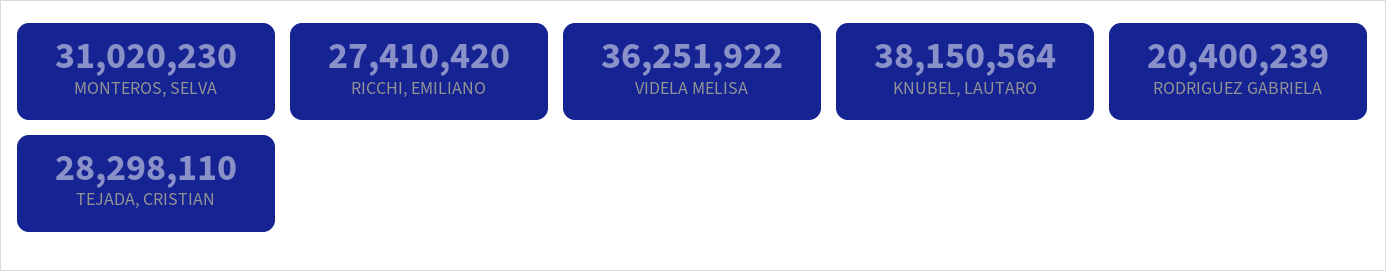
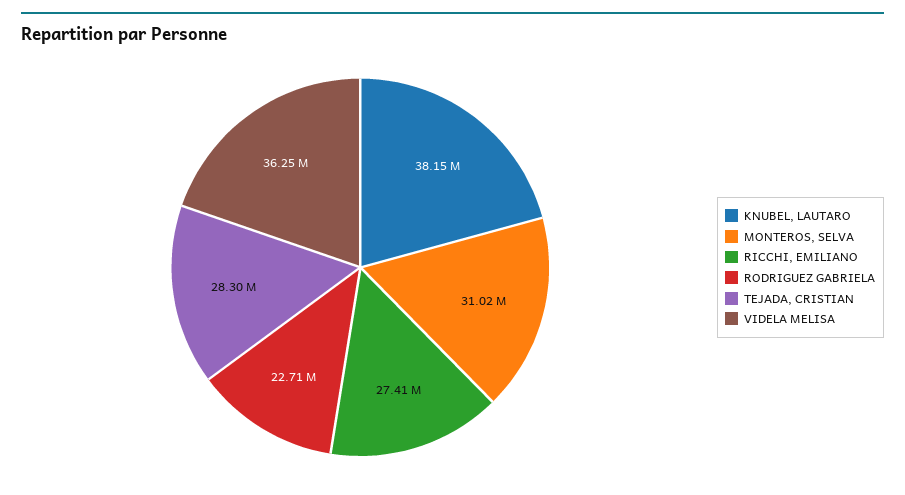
  {
    "MONTEROS, SELVA": 31020230,
    "RICCHI, EMILIANO": 27410420,
    "VIDELA MELISA": 36251922,
    "KNUBEL, LAUTARO": 38150564,
-   "RODRIGUEZ GABRIELA": 20400239,
+   "RODRIGUEZ GABRIELA": 22710000,
    "TEJADA, CRISTIAN": 28298110
  }

